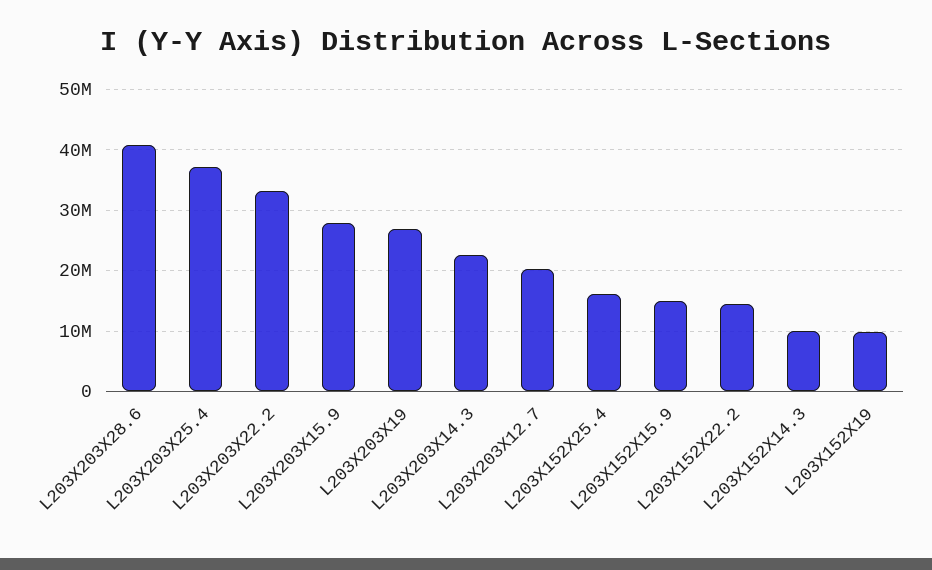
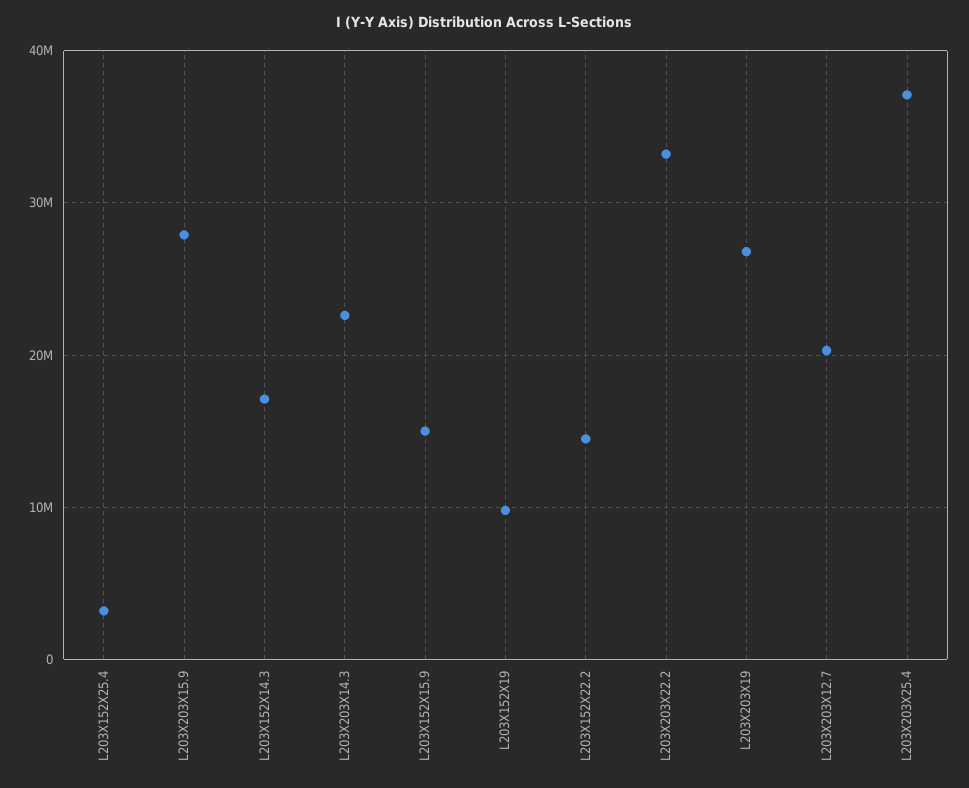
  {
-   "L203X203X28.6": 41000000,
    "L203X203X25.4": 37000000,
    "L203X203X22.2": 33000000,
    "L203X203X15.9": 28000000,
    "L203X203X19": 27000000,
    "L203X203X14.3": 23000000,
    "L203X203X12.7": 20000000,
-   "L203X152X25.4": 16000000,
+   "L203X152X25.4": 3000000,
    "L203X152X15.9": 15000000,
    "L203X152X22.2": 15000000,
-   "L203X152X14.3": 10000000,
+   "L203X152X14.3": 17000000,
    "L203X152X19": 10000000
  }

